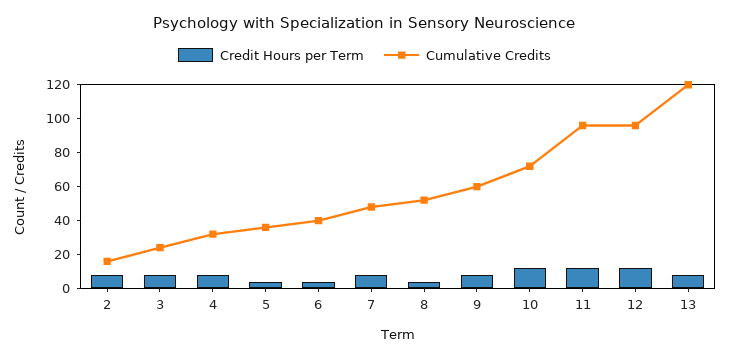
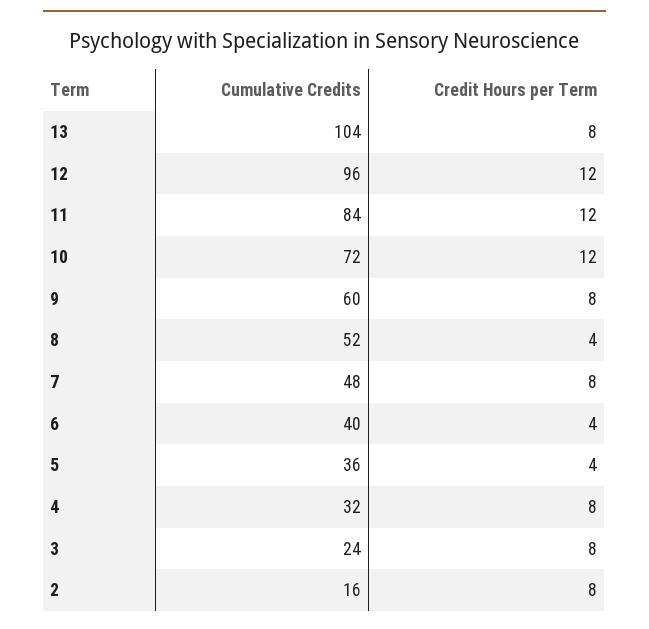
  {
    "Credit Hours per Term": {
      "2": 8,
      "3": 8,
      "4": 8,
      "5": 4,
      "6": 4,
      "7": 8,
      "8": 4,
      "9": 8,
      "10": 12,
      "11": 12,
      "12": 12,
      "13": 8
    },
    "Cumulative Credits": {
      "2": 16,
      "3": 24,
      "4": 32,
      "5": 36,
      "6": 40,
      "7": 48,
      "8": 52,
      "9": 60,
      "10": 72,
-     "11": 95,
+     "11": 84,
      "12": 96,
-     "13": 120
+     "13": 104
    }
  }

